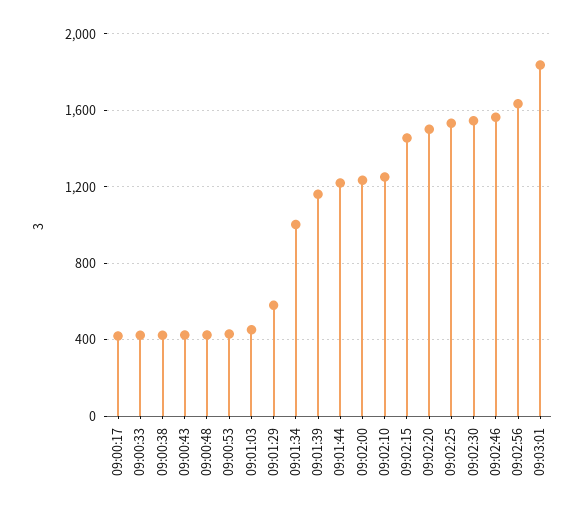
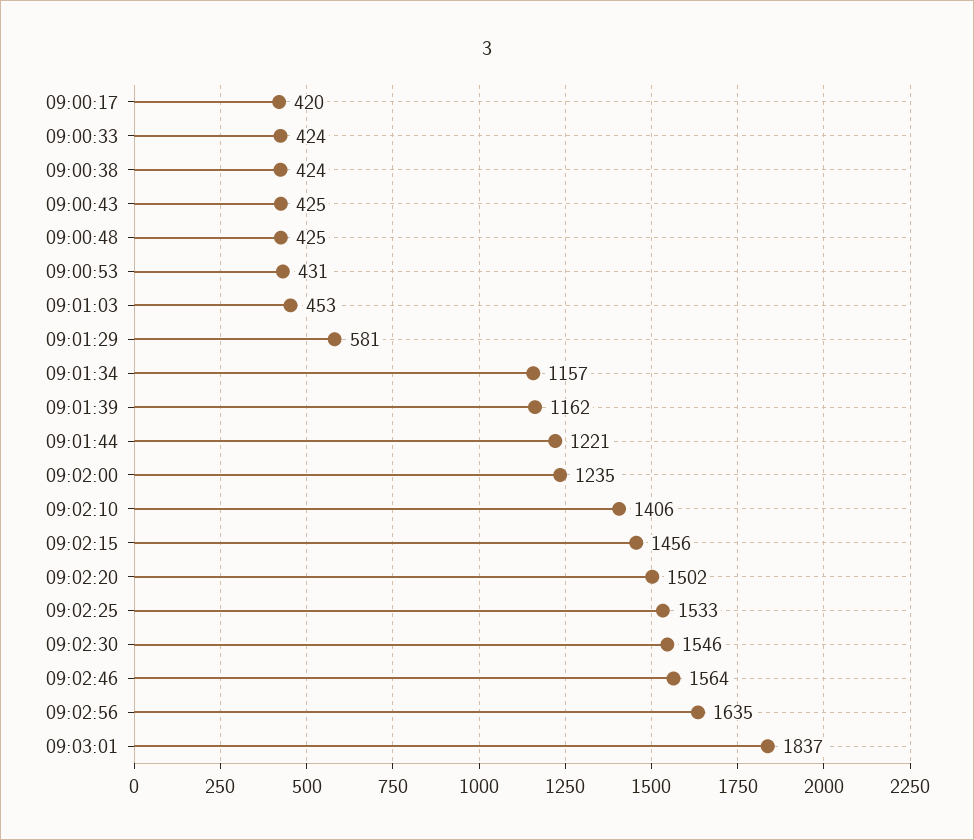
  {
    "09:00:17": 420,
    "09:00:33": 424,
    "09:00:38": 424,
    "09:00:43": 425,
    "09:00:48": 425,
    "09:00:53": 431,
    "09:01:03": 453,
    "09:01:29": 581,
-   "09:01:34": 1000,
+   "09:01:34": 1157,
    "09:01:39": 1162,
    "09:01:44": 1221,
    "09:02:00": 1235,
-   "09:02:10": 1250,
+   "09:02:10": 1406,
    "09:02:15": 1456,
    "09:02:20": 1502,
    "09:02:25": 1533,
    "09:02:30": 1546,
    "09:02:46": 1564,
    "09:02:56": 1635,
    "09:03:01": 1837
  }

